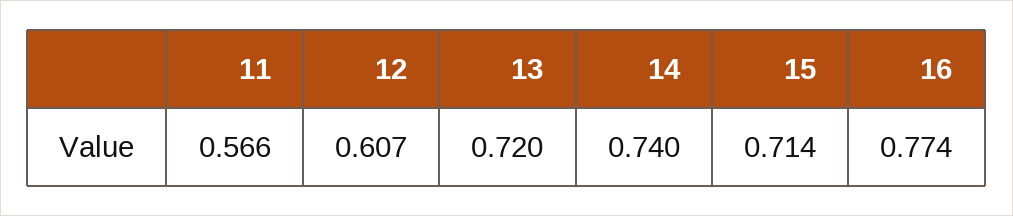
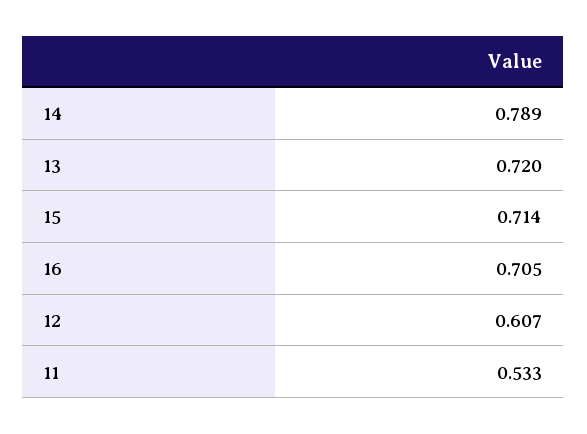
  {
-   "11": 0.566,
+   "11": 0.533,
    "12": 0.607,
    "13": 0.72,
-   "14": 0.74,
+   "14": 0.789,
    "15": 0.714,
-   "16": 0.774
+   "16": 0.705
  }

